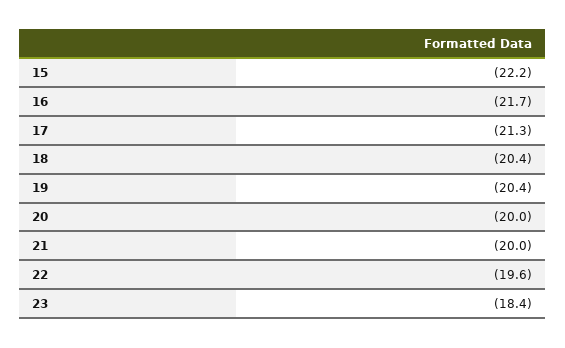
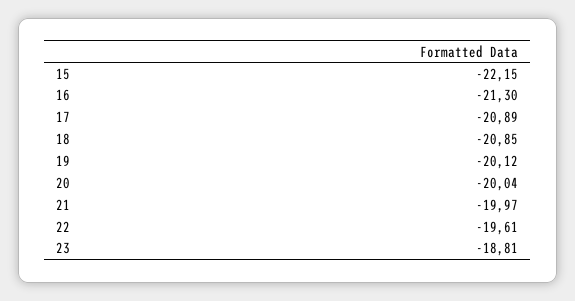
  {
    "15": -22.15,
-   "16": -21.7,
+   "16": -21.3,
-   "17": -21.3,
+   "17": -20.89,
-   "18": -20.4,
+   "18": -20.85,
-   "19": -20.4,
+   "19": -20.12,
    "20": -20.04,
    "21": -19.97,
    "22": -19.61,
-   "23": -18.4
+   "23": -18.81
  }

